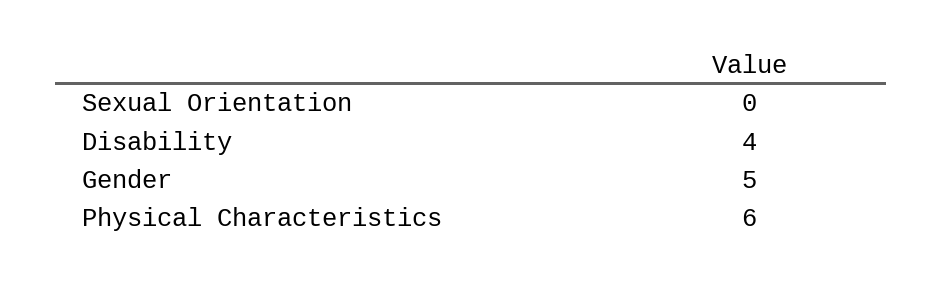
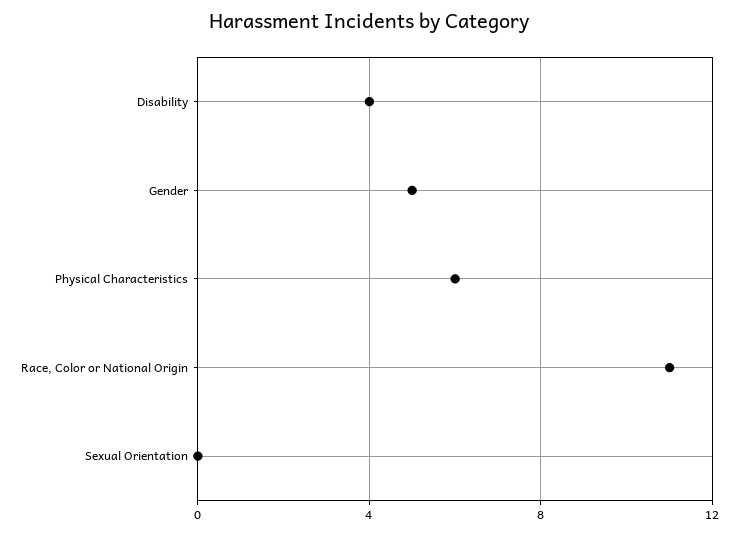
  {
    "Sexual Orientation": 0,
    "Disability": 4,
    "Gender": 5,
-   "Physical Characteristics": 6
+   "Physical Characteristics": 6,
+   "Race, Color or National Origin": 11
  }

